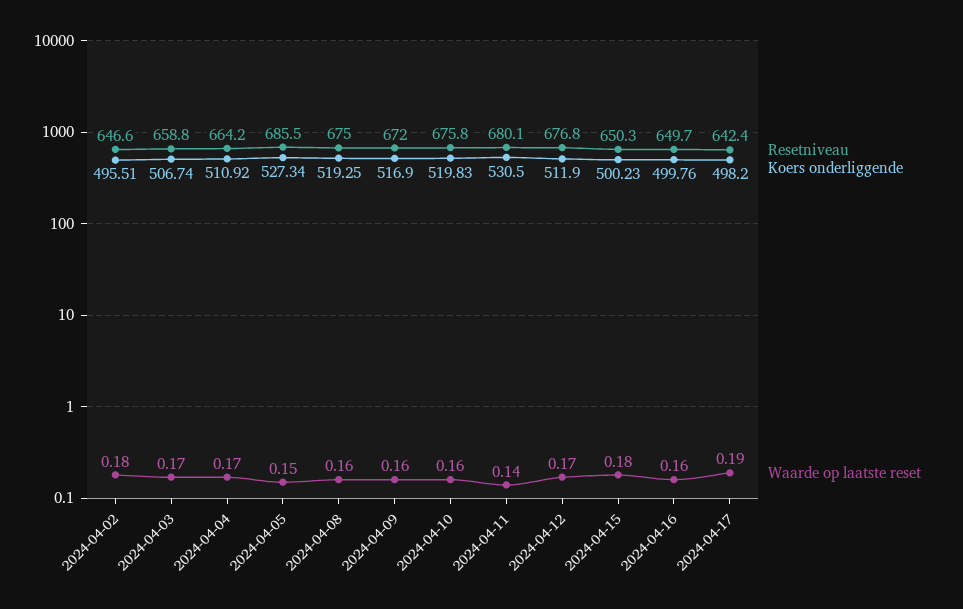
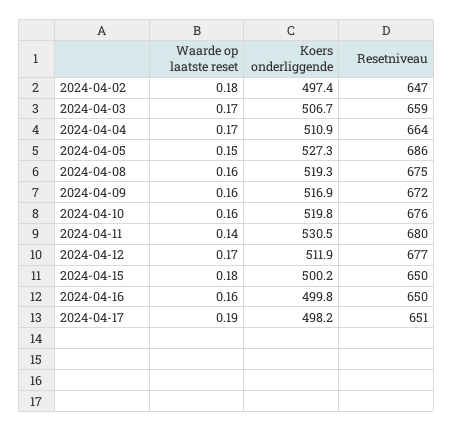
  {
    "Resetniveau": {
      "2024-04-02": 646.6,
      "2024-04-03": 658.8,
      "2024-04-04": 664.2,
      "2024-04-05": 685.5,
      "2024-04-08": 675,
      "2024-04-09": 672,
      "2024-04-10": 675.8,
      "2024-04-11": 680.1,
      "2024-04-12": 676.8,
      "2024-04-15": 650.3,
      "2024-04-16": 649.7,
-     "2024-04-17": 642.4
+     "2024-04-17": 651
    },
    "Koers onderliggende": {
-     "2024-04-02": 495.51,
+     "2024-04-02": 497.4,
      "2024-04-03": 506.74,
      "2024-04-04": 510.92,
      "2024-04-05": 527.34,
      "2024-04-08": 519.25,
      "2024-04-09": 516.9,
      "2024-04-10": 519.83,
      "2024-04-11": 530.5,
      "2024-04-12": 511.9,
      "2024-04-15": 500.23,
      "2024-04-16": 499.76,
      "2024-04-17": 498.2
    },
    "Waarde op laatste reset": {
      "2024-04-02": 0.18,
      "2024-04-03": 0.17,
      "2024-04-04": 0.17,
      "2024-04-05": 0.15,
      "2024-04-08": 0.16,
      "2024-04-09": 0.16,
      "2024-04-10": 0.16,
      "2024-04-11": 0.14,
      "2024-04-12": 0.17,
      "2024-04-15": 0.18,
      "2024-04-16": 0.16,
      "2024-04-17": 0.19
    }
  }

